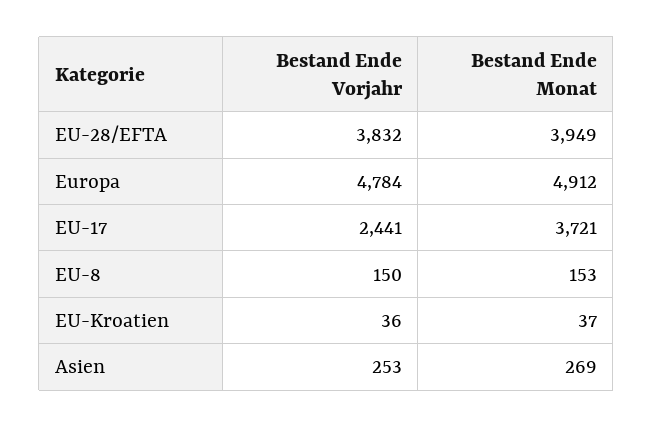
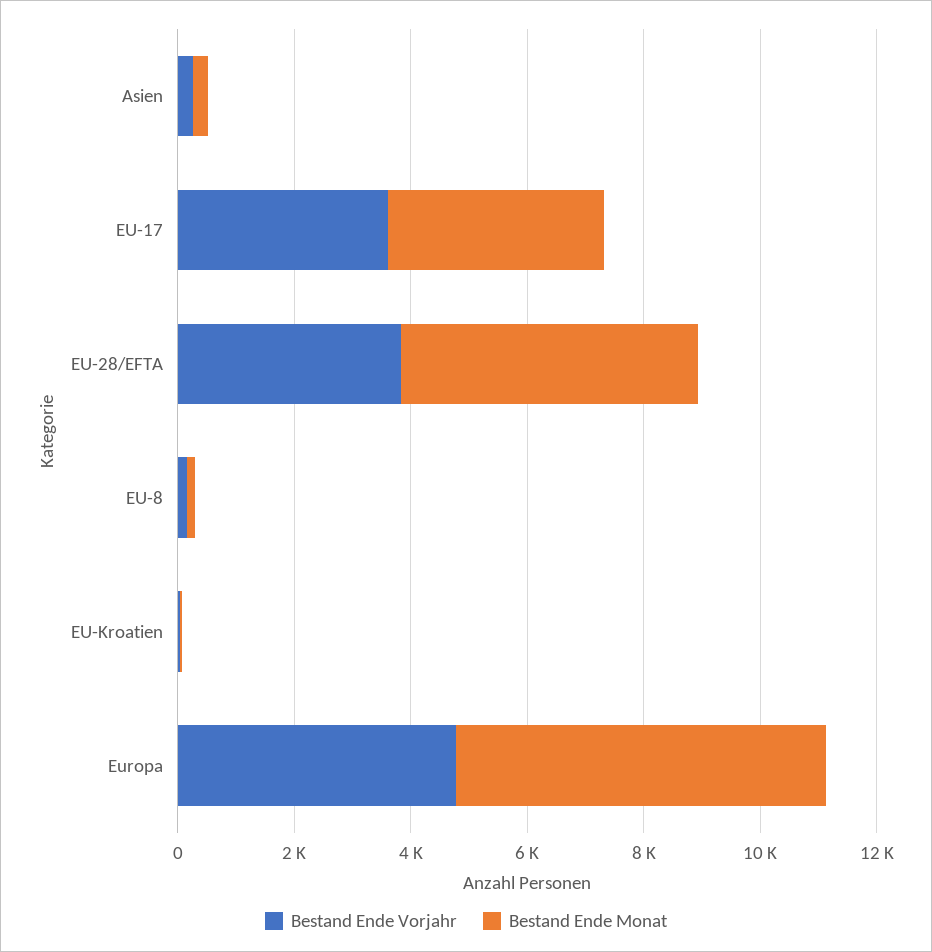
  {
    "Bestand Ende Vorjahr": {
      "EU-28/EFTA": 3832,
      "Europa": 4784,
-     "EU-17": 2441,
+     "EU-17": 3500,
      "EU-8": 150,
      "EU-Kroatien": 36,
      "Asien": 253
    },
    "Bestand Ende Monat": {
-     "EU-28/EFTA": 3949,
+     "EU-28/EFTA": 5000,
-     "Europa": 4912,
+     "Europa": 6500,
      "EU-17": 3721,
      "EU-8": 153,
      "EU-Kroatien": 37,
      "Asien": 269
    }
  }

